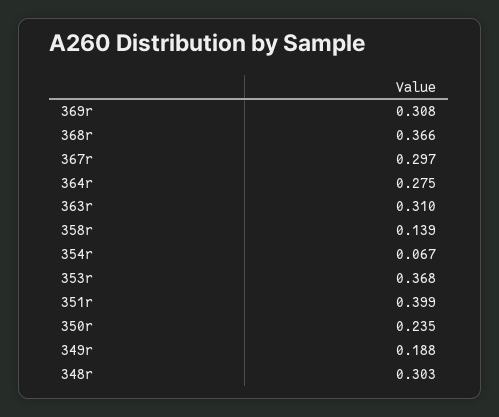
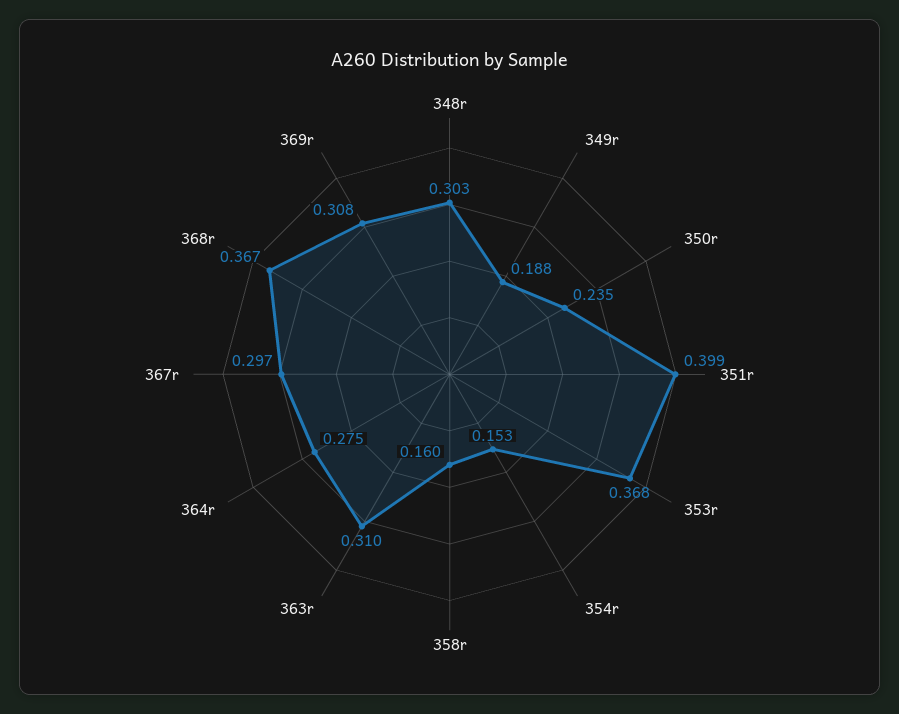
  {
    "369r": 0.308,
-   "368r": 0.366,
+   "368r": 0.367,
    "367r": 0.297,
    "364r": 0.275,
    "363r": 0.31,
-   "358r": 0.139,
+   "358r": 0.16,
-   "354r": 0.067,
+   "354r": 0.153,
    "353r": 0.368,
    "351r": 0.399,
    "350r": 0.235,
    "349r": 0.188,
    "348r": 0.303
  }

